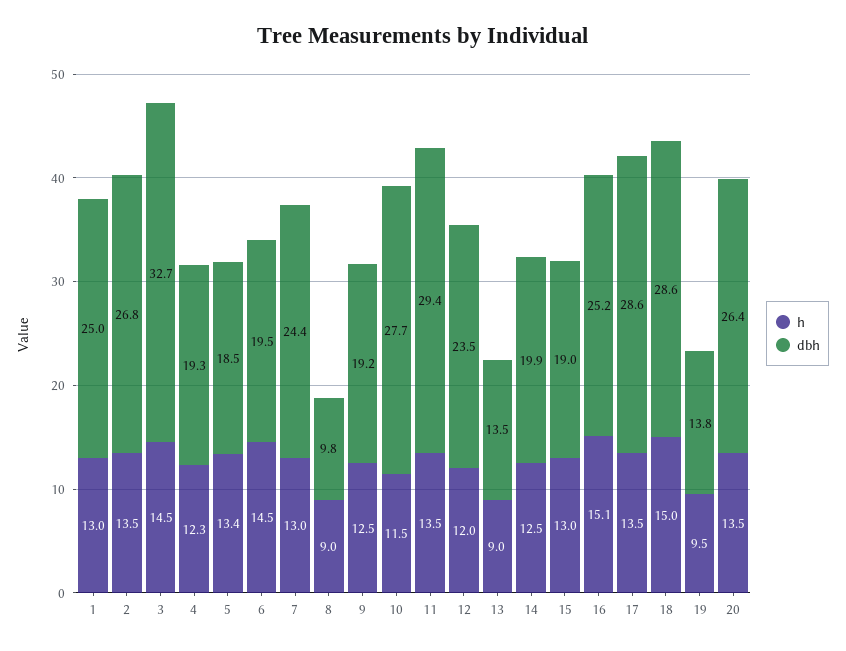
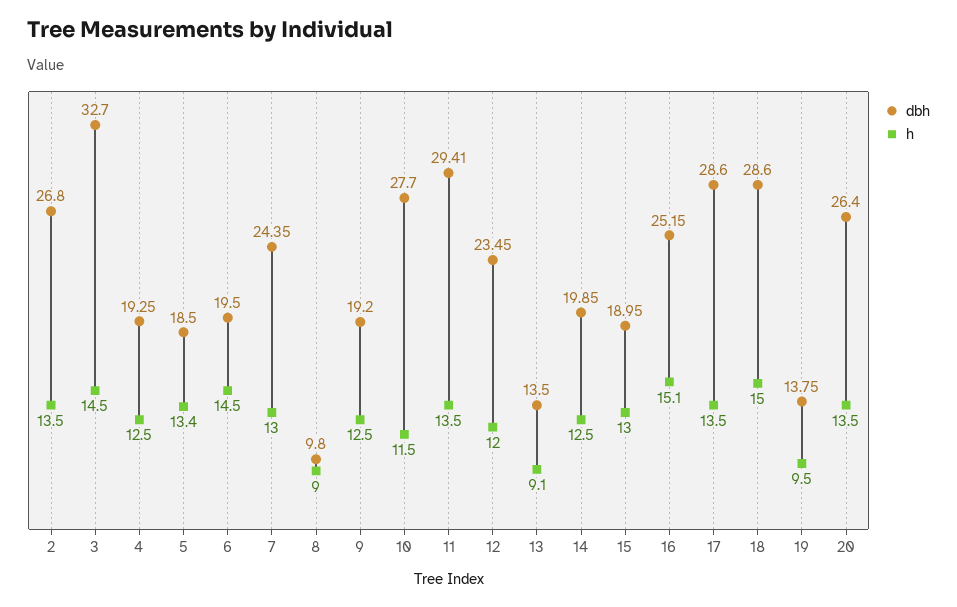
  {
    "h": {
-     "1": 13,
      "2": 13.5,
      "3": 14.5,
-     "4": 12.3,
+     "4": 12.5,
      "5": 13.4,
      "6": 14.5,
      "7": 13,
      "8": 9,
      "9": 12.5,
      "10": 11.5,
      "11": 13.5,
      "12": 12,
-     "13": 9,
+     "13": 9.1,
      "14": 12.5,
      "15": 13,
      "16": 15.1,
      "17": 13.5,
      "18": 15,
      "19": 9.5,
      "20": 13.5
    },
    "dbh": {
-     "1": 25,
      "2": 26.8,
      "3": 32.7,
      "4": 19.25,
      "5": 18.5,
      "6": 19.5,
      "7": 24.35,
      "8": 9.8,
      "9": 19.2,
      "10": 27.7,
      "11": 29.41,
      "12": 23.45,
      "13": 13.5,
      "14": 19.85,
      "15": 18.95,
      "16": 25.15,
      "17": 28.6,
      "18": 28.6,
      "19": 13.75,
      "20": 26.4
    }
  }

